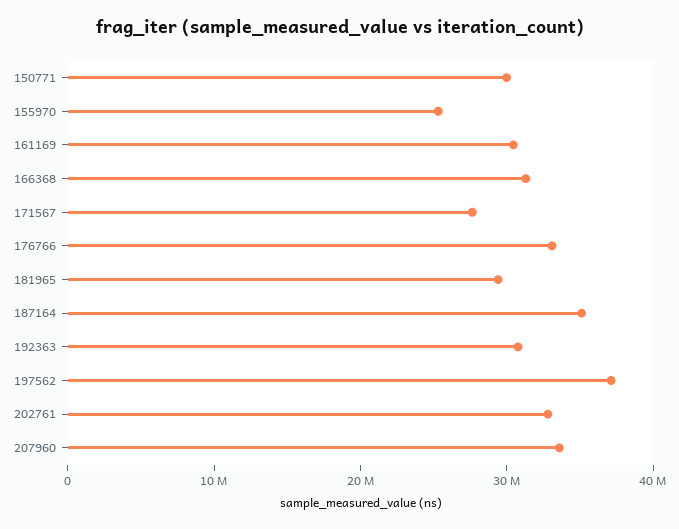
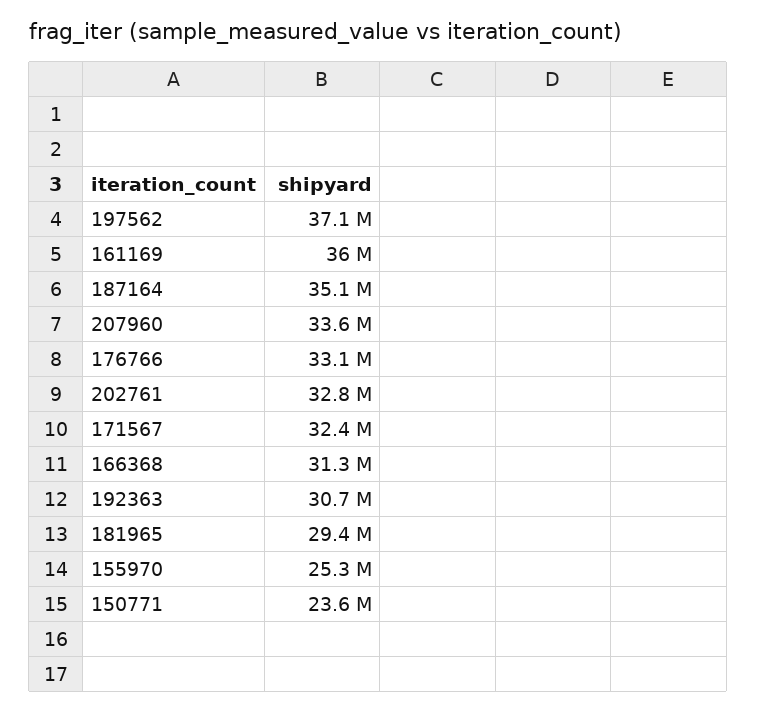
  {
-   "150771": 30000000,
+   "150771": 23600000,
    "155970": 25300000,
-   "161169": 30000000,
+   "161169": 36000000,
    "166368": 31300000,
-   "171567": 28000000,
+   "171567": 32400000,
    "176766": 33100000,
    "181965": 29400000,
    "187164": 35100000,
    "192363": 30700000,
    "197562": 37100000,
    "202761": 32800000,
    "207960": 33600000
  }

